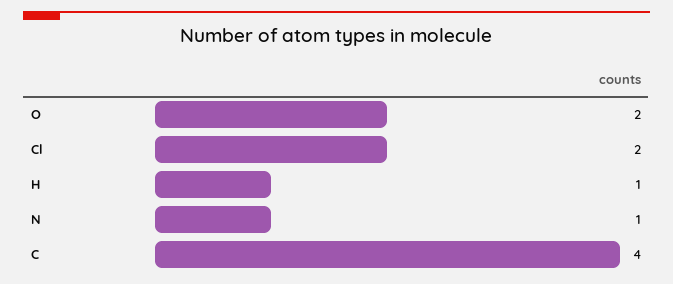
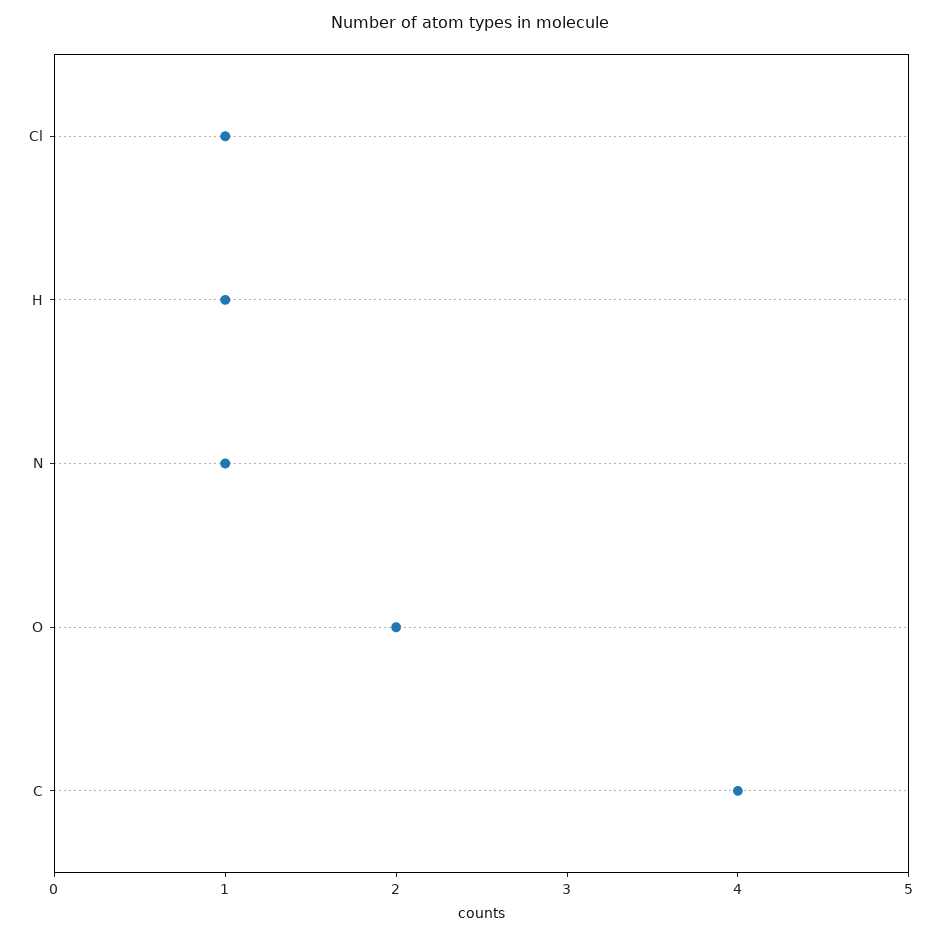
  {
    "O": 2,
-   "Cl": 2,
+   "Cl": 1,
    "H": 1,
    "N": 1,
    "C": 4
  }

